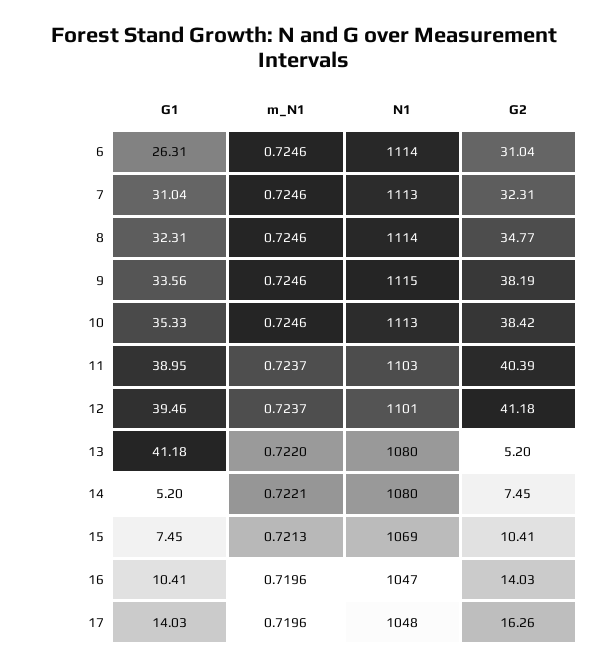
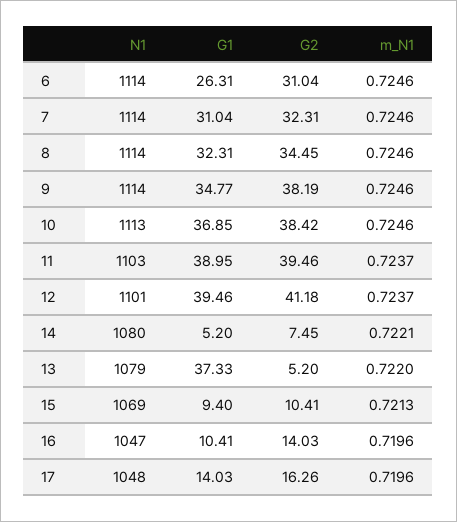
  {
    "G1": {
      "6": 26.31,
      "7": 31.04,
      "8": 32.31,
-     "9": 33.56,
+     "9": 34.77,
-     "10": 35.33,
+     "10": 36.85,
      "11": 38.95,
      "12": 39.46,
-     "13": 41.18,
+     "13": 37.33,
      "14": 5.2,
-     "15": 7.45,
+     "15": 9.4,
      "16": 10.41,
      "17": 14.03
    },
    "m_N1": {
      "6": 0.7246,
      "7": 0.7246,
      "8": 0.7246,
      "9": 0.7246,
      "10": 0.7246,
      "11": 0.7237,
      "12": 0.7237,
      "13": 0.722,
      "14": 0.7221,
      "15": 0.7213,
      "16": 0.7196,
      "17": 0.7196
    },
    "N1": {
      "6": 1114,
-     "7": 1113,
+     "7": 1114,
      "8": 1114,
-     "9": 1115,
+     "9": 1114,
      "10": 1113,
      "11": 1103,
      "12": 1101,
-     "13": 1080,
+     "13": 1079,
      "14": 1080,
      "15": 1069,
      "16": 1047,
      "17": 1048
    },
    "G2": {
      "6": 31.04,
      "7": 32.31,
-     "8": 34.77,
+     "8": 34.45,
      "9": 38.19,
      "10": 38.42,
-     "11": 40.39,
+     "11": 39.46,
      "12": 41.18,
      "13": 5.2,
      "14": 7.45,
      "15": 10.41,
      "16": 14.03,
      "17": 16.26
    }
  }

